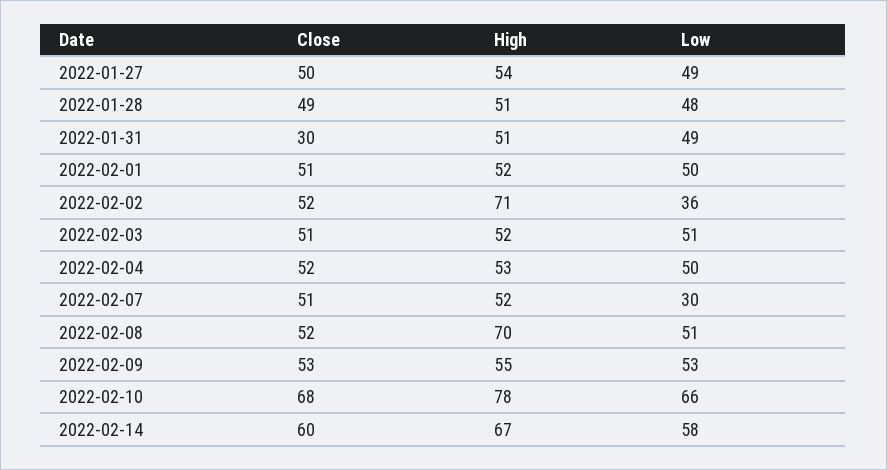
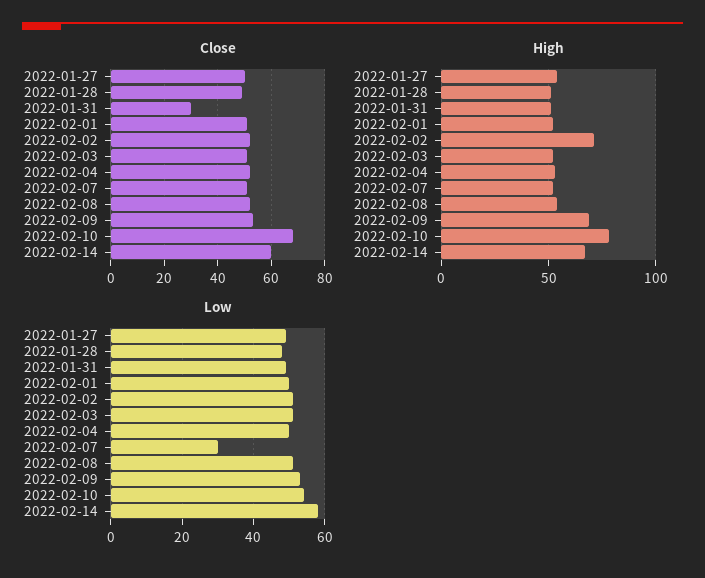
  {
    "Close": {
      "2022-01-27": 50,
      "2022-01-28": 49,
      "2022-01-31": 30,
      "2022-02-01": 51,
      "2022-02-02": 52,
      "2022-02-03": 51,
      "2022-02-04": 52,
      "2022-02-07": 51,
      "2022-02-08": 52,
      "2022-02-09": 53,
      "2022-02-10": 68,
      "2022-02-14": 60
    },
    "High": {
      "2022-01-27": 54,
      "2022-01-28": 51,
      "2022-01-31": 51,
      "2022-02-01": 52,
      "2022-02-02": 71,
      "2022-02-03": 52,
      "2022-02-04": 53,
      "2022-02-07": 52,
-     "2022-02-08": 70,
+     "2022-02-08": 55,
-     "2022-02-09": 55,
+     "2022-02-09": 70,
      "2022-02-10": 78,
      "2022-02-14": 67
    },
    "Low": {
      "2022-01-27": 49,
      "2022-01-28": 48,
      "2022-01-31": 49,
      "2022-02-01": 50,
-     "2022-02-02": 36,
+     "2022-02-02": 50,
      "2022-02-03": 51,
      "2022-02-04": 50,
      "2022-02-07": 30,
      "2022-02-08": 51,
      "2022-02-09": 53,
-     "2022-02-10": 66,
+     "2022-02-10": 55,
      "2022-02-14": 58
    }
  }

